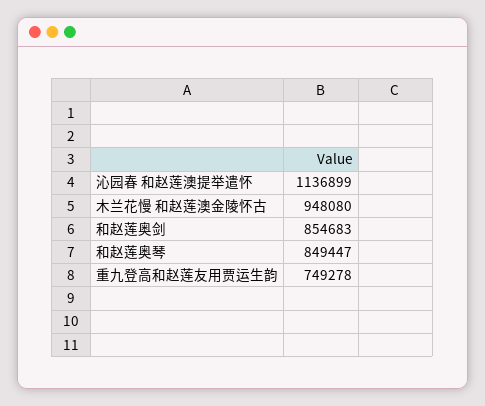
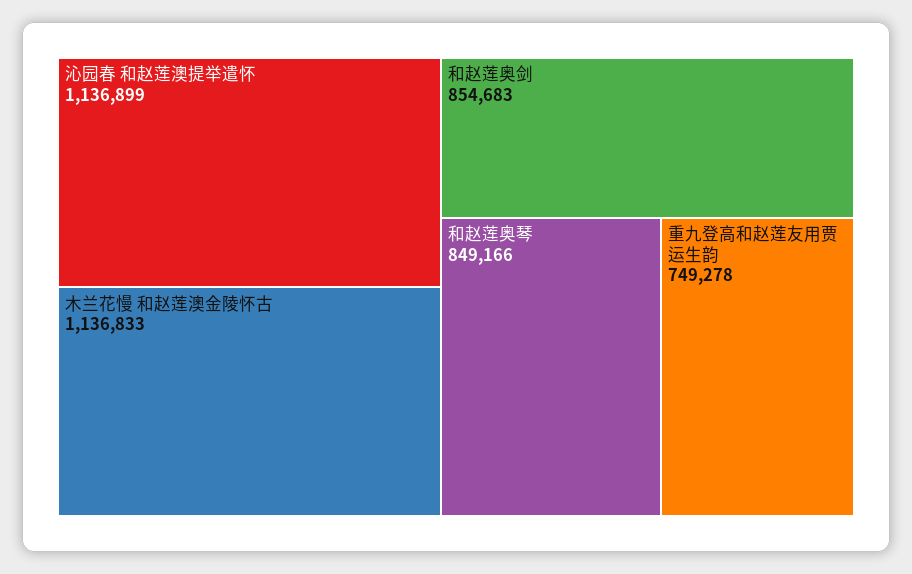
  {
    "沁园春 和赵莲澳提举遣怀": 1136899,
-   "木兰花慢 和赵莲澳金陵怀古": 948080,
+   "木兰花慢 和赵莲澳金陵怀古": 1136833,
    "和赵莲奥剑": 854683,
-   "和赵莲奥琴": 849447,
+   "和赵莲奥琴": 849166,
    "重九登高和赵莲友用贾运生韵": 749278
  }

